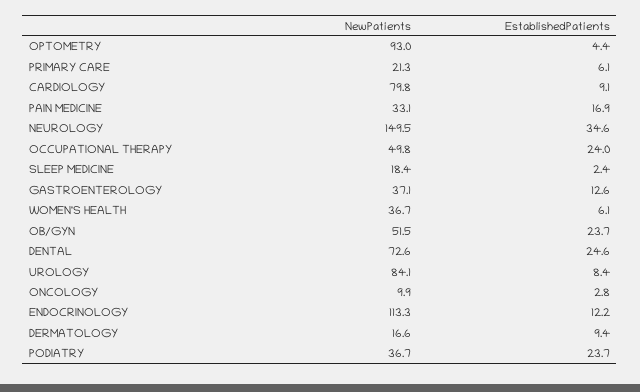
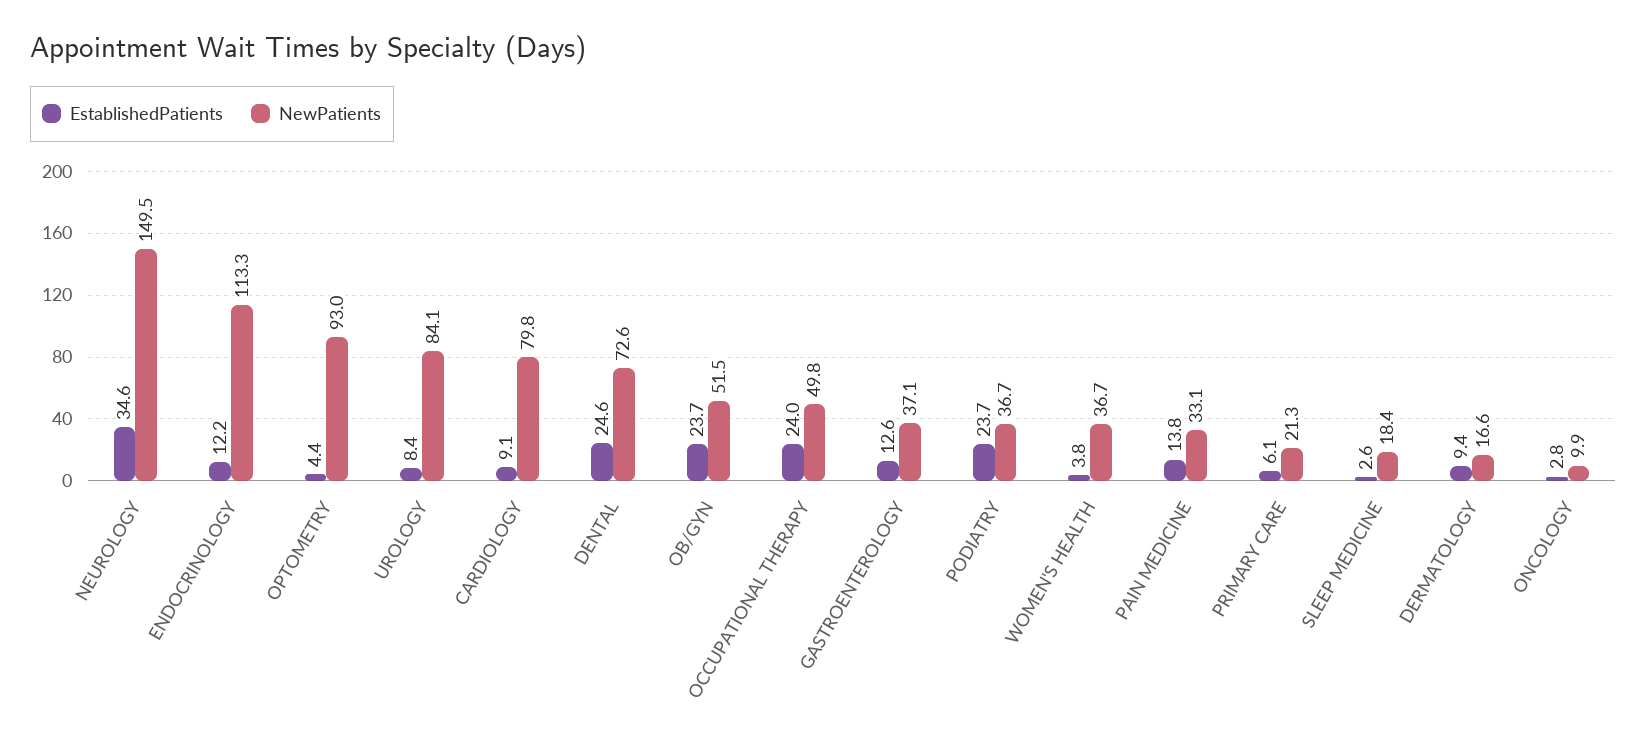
  {
    "NewPatients": {
      "OPTOMETRY": 93,
      "PRIMARY CARE": 21.3,
      "CARDIOLOGY": 79.8,
      "PAIN MEDICINE": 33.1,
      "NEUROLOGY": 149.5,
      "OCCUPATIONAL THERAPY": 49.8,
      "SLEEP MEDICINE": 18.4,
      "GASTROENTEROLOGY": 37.1,
      "WOMEN'S HEALTH": 36.7,
      "OB/GYN": 51.5,
      "DENTAL": 72.6,
      "UROLOGY": 84.1,
      "ONCOLOGY": 9.9,
      "ENDOCRINOLOGY": 113.3,
      "DERMATOLOGY": 16.6,
      "PODIATRY": 36.7
    },
    "EstablishedPatients": {
      "OPTOMETRY": 4.4,
      "PRIMARY CARE": 6.1,
      "CARDIOLOGY": 9.1,
-     "PAIN MEDICINE": 16.9,
+     "PAIN MEDICINE": 13.8,
      "NEUROLOGY": 34.6,
      "OCCUPATIONAL THERAPY": 24,
-     "SLEEP MEDICINE": 2.4,
+     "SLEEP MEDICINE": 2.6,
      "GASTROENTEROLOGY": 12.6,
-     "WOMEN'S HEALTH": 6.1,
+     "WOMEN'S HEALTH": 3.8,
      "OB/GYN": 23.7,
      "DENTAL": 24.6,
      "UROLOGY": 8.4,
      "ONCOLOGY": 2.8,
      "ENDOCRINOLOGY": 12.2,
      "DERMATOLOGY": 9.4,
      "PODIATRY": 23.7
    }
  }

